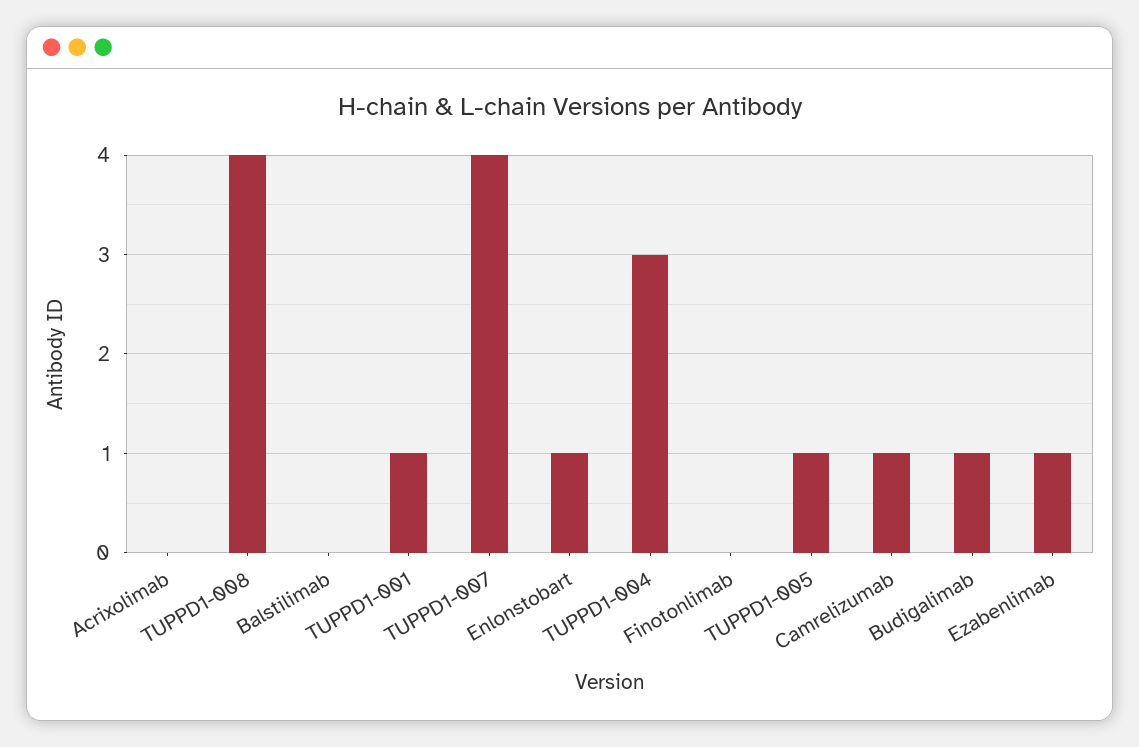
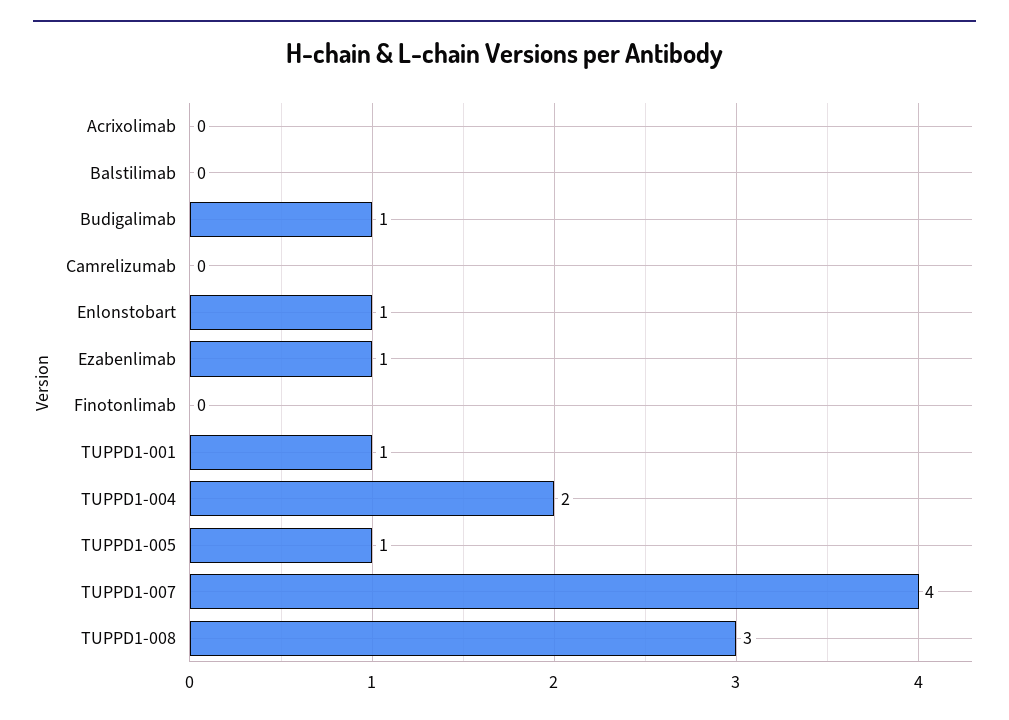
  {
    "Acrixolimab": 0,
-   "TUPPD1-008": 4,
+   "TUPPD1-008": 3,
    "Balstilimab": 0,
    "TUPPD1-001": 1,
    "TUPPD1-007": 4,
    "Enlonstobart": 1,
-   "TUPPD1-004": 3,
+   "TUPPD1-004": 2,
    "Finotonlimab": 0,
    "TUPPD1-005": 1,
-   "Camrelizumab": 1,
+   "Camrelizumab": 0,
    "Budigalimab": 1,
    "Ezabenlimab": 1
  }

